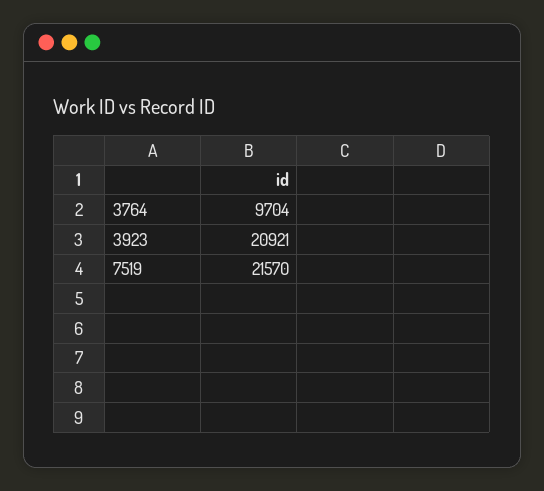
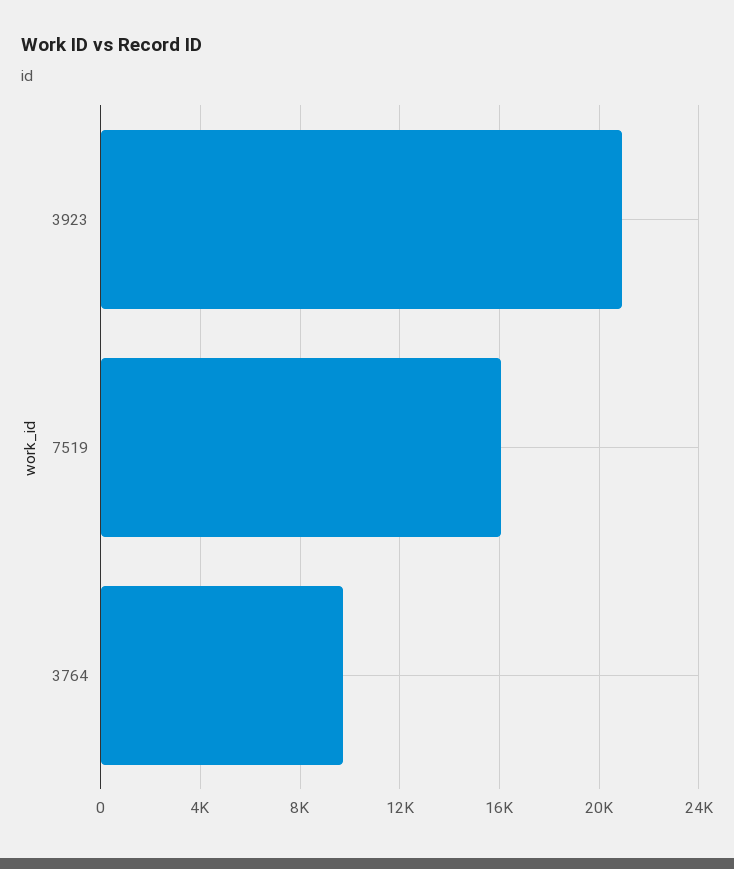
  {
    "3764": 9704,
    "3923": 20921,
-   "7519": 21570
+   "7519": 16000
  }

